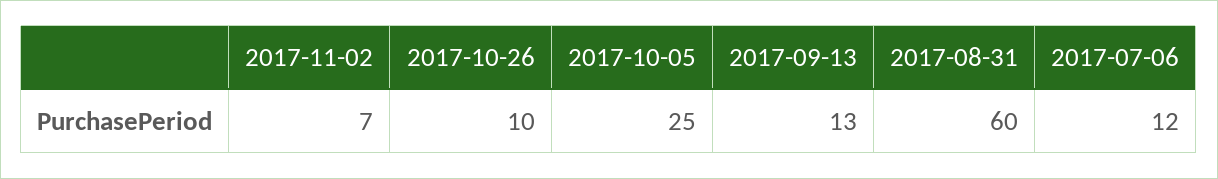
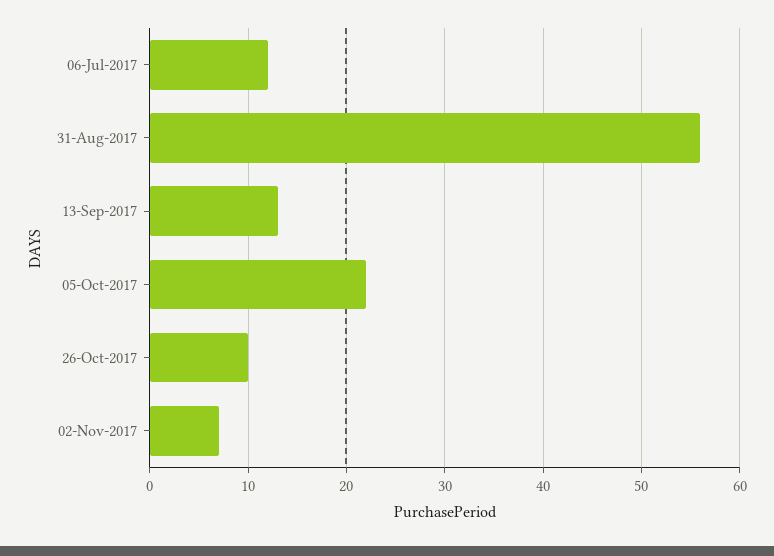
  {
    "2017-11-02": 7,
    "2017-10-26": 10,
-   "2017-10-05": 25,
+   "2017-10-05": 22,
    "2017-09-13": 13,
-   "2017-08-31": 60,
+   "2017-08-31": 56,
    "2017-07-06": 12
  }

